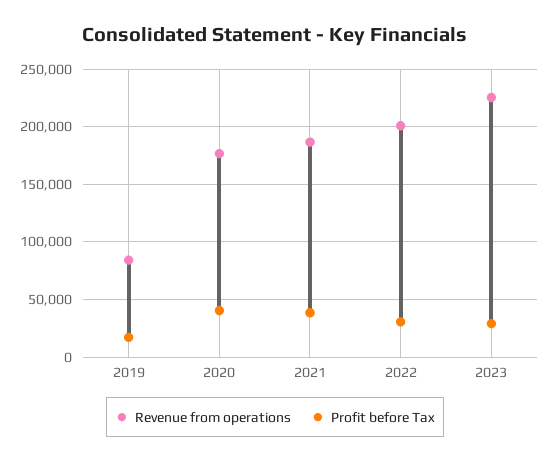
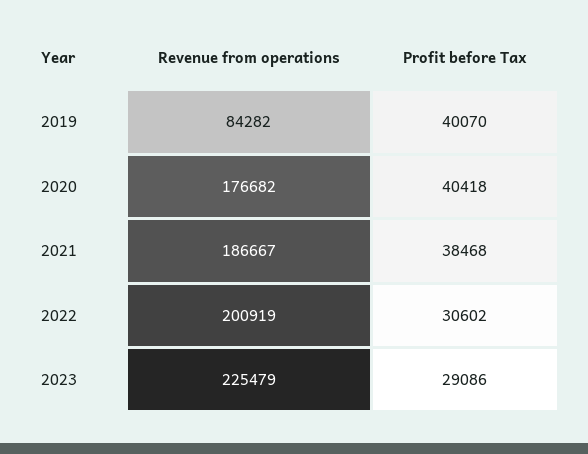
  {
    "Revenue from operations": {
      "2019": 84282,
      "2020": 176682,
      "2021": 186667,
      "2022": 200919,
      "2023": 225479
    },
    "Profit before Tax": {
-     "2019": 20000,
+     "2019": 40070,
      "2020": 40418,
      "2021": 38468,
      "2022": 30602,
      "2023": 29086
    }
  }

